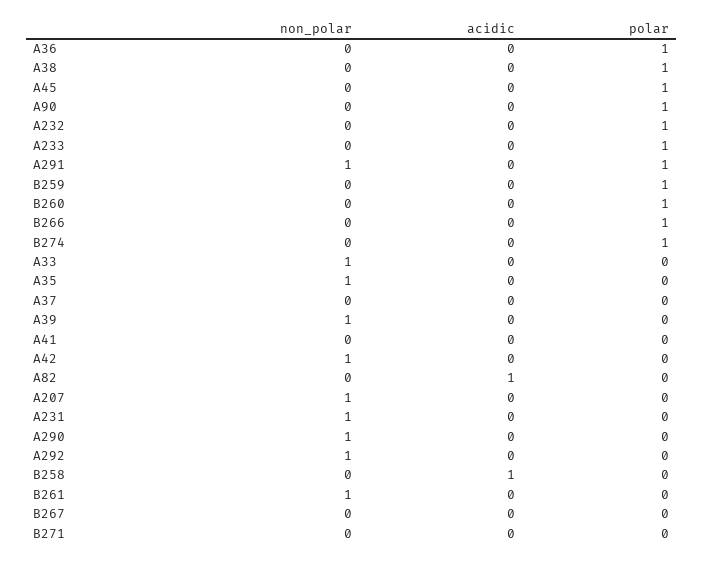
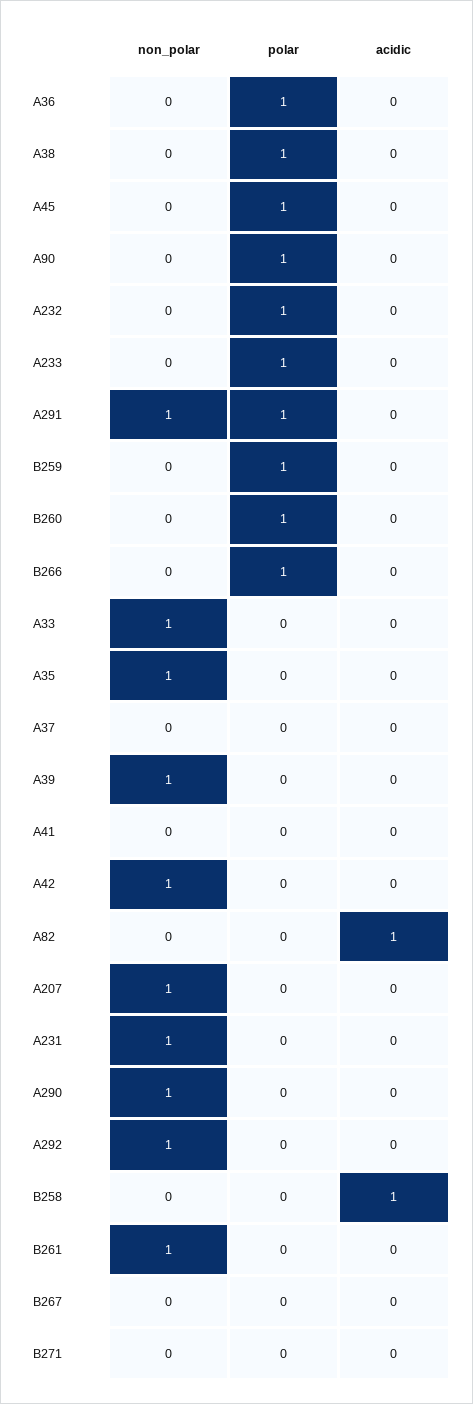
  {
    "non_polar": {
      "A36": 0,
      "A38": 0,
      "A45": 0,
      "A90": 0,
      "A232": 0,
      "A233": 0,
      "A291": 1,
      "B259": 0,
      "B260": 0,
      "B266": 0,
-     "B274": 0,
      "A33": 1,
      "A35": 1,
      "A37": 0,
      "A39": 1,
      "A41": 0,
      "A42": 1,
      "A82": 0,
      "A207": 1,
      "A231": 1,
      "A290": 1,
      "A292": 1,
      "B258": 0,
      "B261": 1,
      "B267": 0,
      "B271": 0
    },
    "acidic": {
      "A36": 0,
      "A38": 0,
      "A45": 0,
      "A90": 0,
      "A232": 0,
      "A233": 0,
      "A291": 0,
      "B259": 0,
      "B260": 0,
      "B266": 0,
-     "B274": 0,
      "A33": 0,
      "A35": 0,
      "A37": 0,
      "A39": 0,
      "A41": 0,
      "A42": 0,
      "A82": 1,
      "A207": 0,
      "A231": 0,
      "A290": 0,
      "A292": 0,
      "B258": 1,
      "B261": 0,
      "B267": 0,
      "B271": 0
    },
    "polar": {
      "A36": 1,
      "A38": 1,
      "A45": 1,
      "A90": 1,
      "A232": 1,
      "A233": 1,
      "A291": 1,
      "B259": 1,
      "B260": 1,
      "B266": 1,
-     "B274": 1,
      "A33": 0,
      "A35": 0,
      "A37": 0,
      "A39": 0,
      "A41": 0,
      "A42": 0,
      "A82": 0,
      "A207": 0,
      "A231": 0,
      "A290": 0,
      "A292": 0,
      "B258": 0,
      "B261": 0,
      "B267": 0,
      "B271": 0
    }
  }

